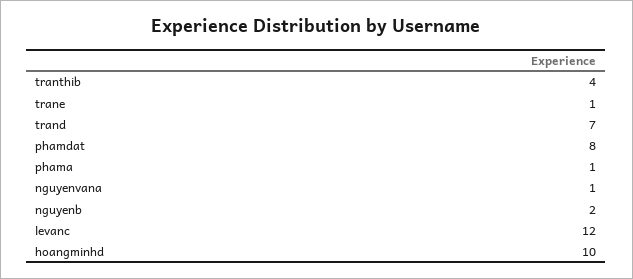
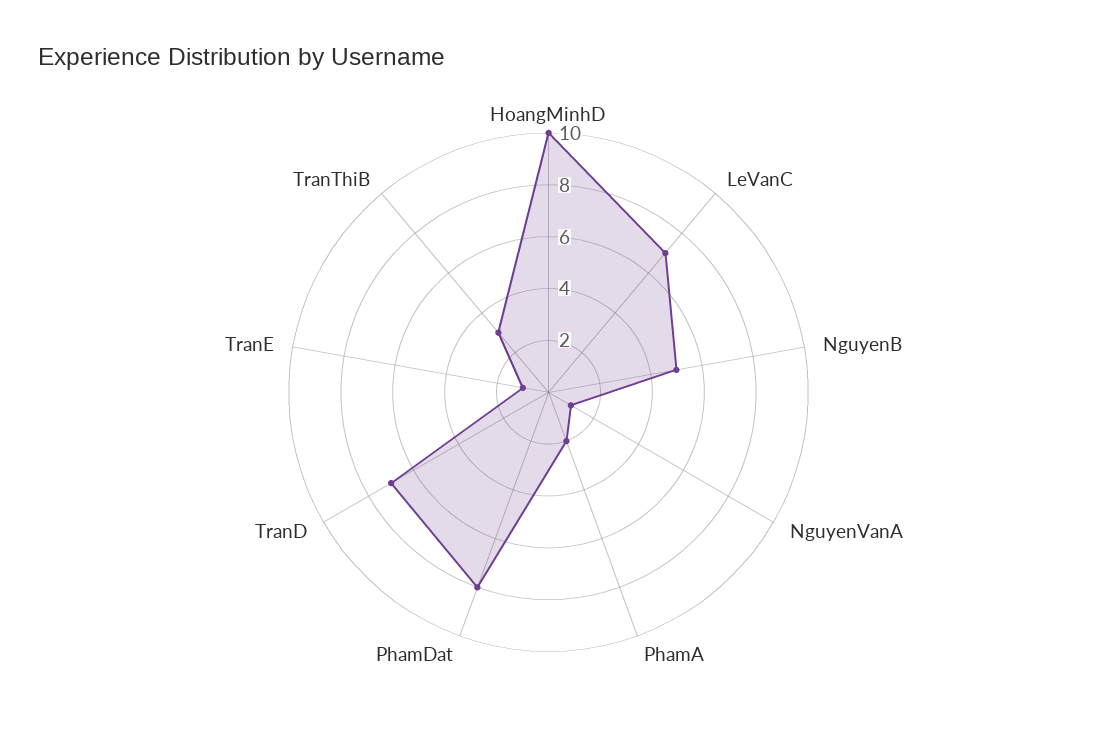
  {
-   "tranthib": 4,
+   "tranthib": 3,
    "trane": 1,
    "trand": 7,
    "phamdat": 8,
-   "phama": 1,
+   "phama": 2,
    "nguyenvana": 1,
-   "nguyenb": 2,
+   "nguyenb": 5,
-   "levanc": 12,
+   "levanc": 7,
    "hoangminhd": 10
  }

